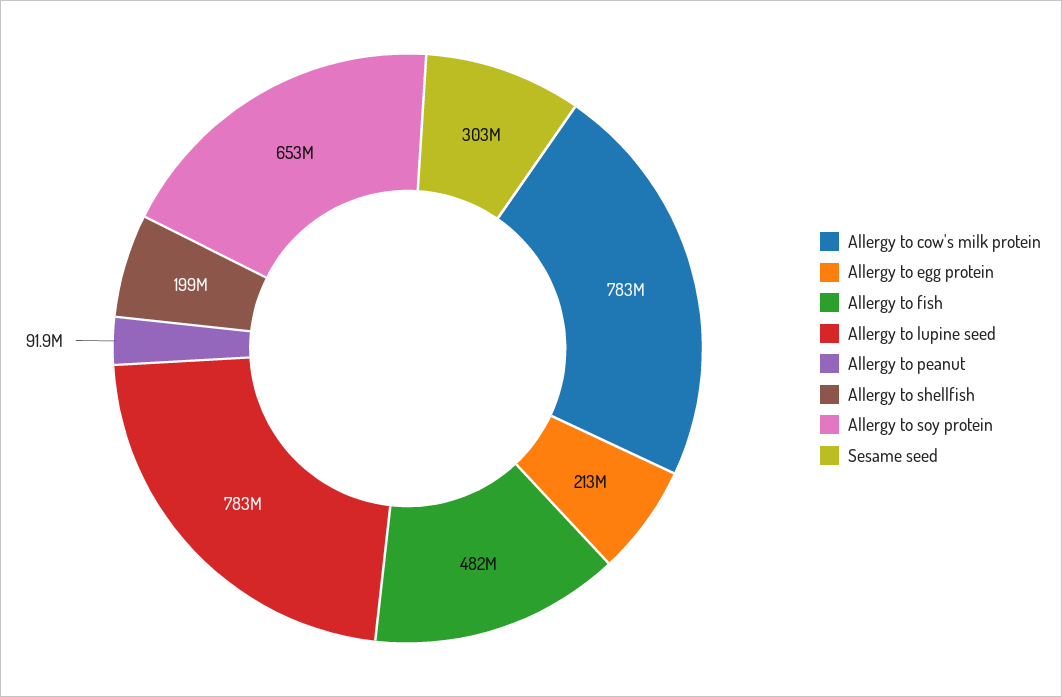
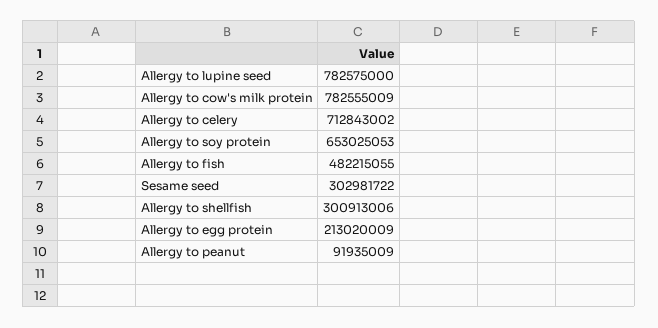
  {
    "Allergy to cow's milk protein": 782555009,
    "Allergy to egg protein": 213020009,
    "Allergy to fish": 482215055,
    "Allergy to lupine seed": 782575000,
    "Allergy to peanut": 91935009,
-   "Allergy to shellfish": 199000000,
+   "Allergy to shellfish": 300913006,
    "Allergy to soy protein": 653025053,
-   "Sesame seed": 302981722
+   "Sesame seed": 302981722,
+   "Allergy to celery": 712843002
  }

